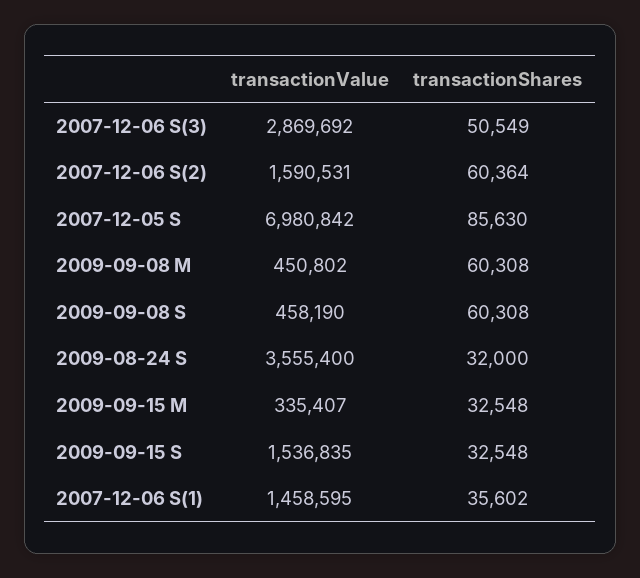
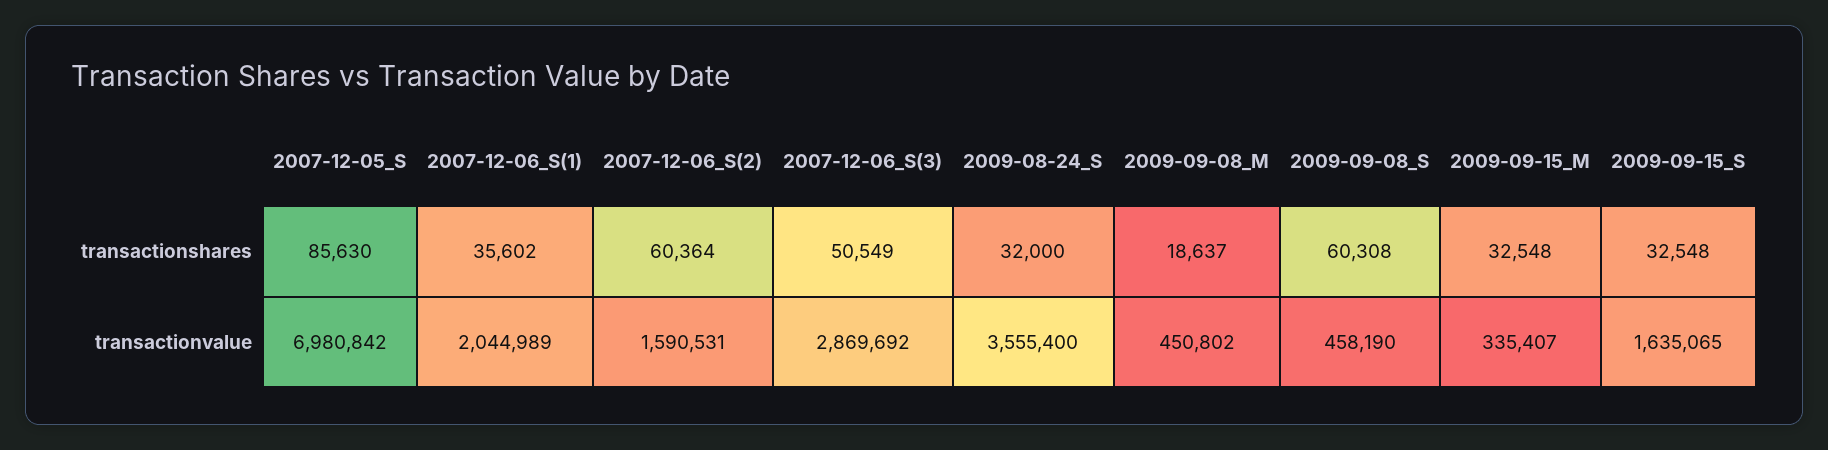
  {
    "transactionValue": {
      "2007-12-06 S(3)": 2869692,
      "2007-12-06 S(2)": 1590531,
      "2007-12-05 S": 6980842,
      "2009-09-08 M": 450802,
      "2009-09-08 S": 458190,
      "2009-08-24 S": 3555400,
      "2009-09-15 M": 335407,
-     "2009-09-15 S": 1536835,
+     "2009-09-15 S": 1635065,
-     "2007-12-06 S(1)": 1458595
+     "2007-12-06 S(1)": 2044989
    },
    "transactionShares": {
      "2007-12-06 S(3)": 50549,
      "2007-12-06 S(2)": 60364,
      "2007-12-05 S": 85630,
-     "2009-09-08 M": 60308,
+     "2009-09-08 M": 18637,
      "2009-09-08 S": 60308,
      "2009-08-24 S": 32000,
      "2009-09-15 M": 32548,
      "2009-09-15 S": 32548,
      "2007-12-06 S(1)": 35602
    }
  }

